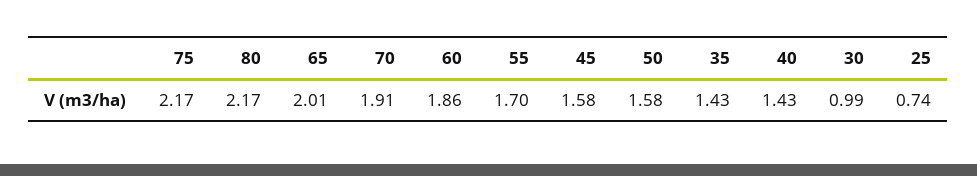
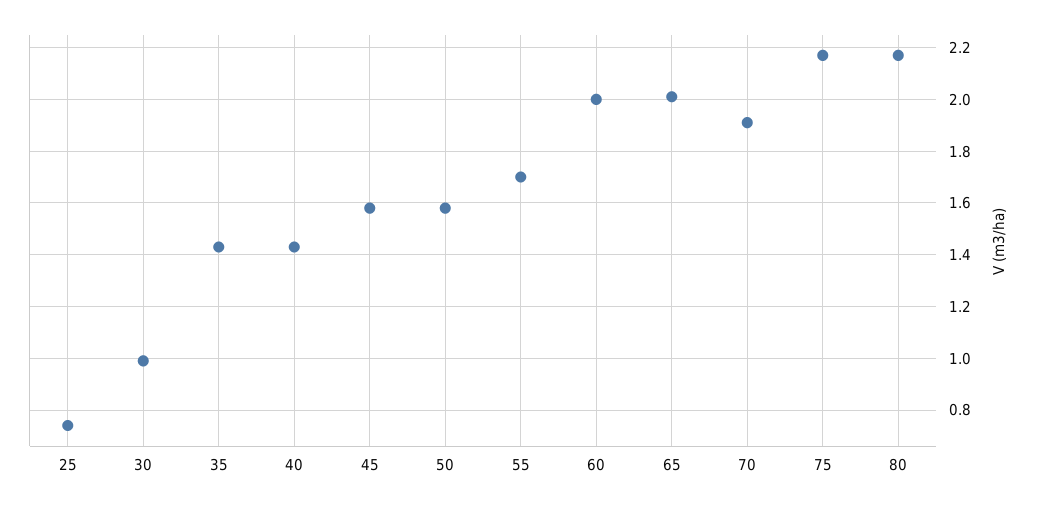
  {
    "75": 2.17,
    "80": 2.17,
    "65": 2.01,
    "70": 1.91,
-   "60": 1.86,
+   "60": 2,
    "55": 1.7,
    "45": 1.58,
    "50": 1.58,
    "35": 1.43,
    "40": 1.43,
    "30": 0.99,
    "25": 0.74
  }

